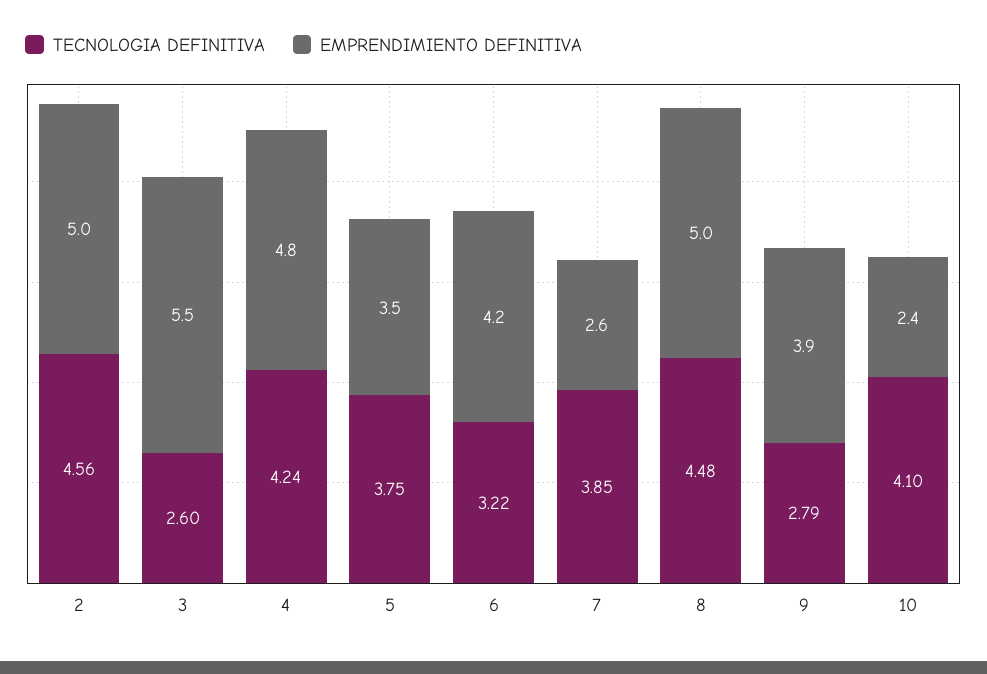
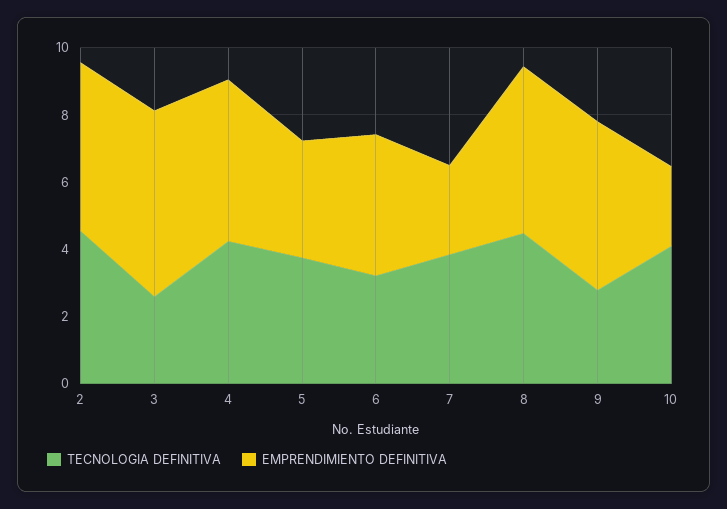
  {
    "TECNOLOGIA DEFINITIVA": {
      "2": 4.56,
      "3": 2.6,
      "4": 4.24,
      "5": 3.75,
      "6": 3.22,
      "7": 3.85,
      "8": 4.48,
      "9": 2.79,
      "10": 4.1
    },
    "EMPRENDIMIENTO DEFINITIVA": {
      "2": 5,
      "3": 5.5,
      "4": 4.8,
      "5": 3.5,
      "6": 4.2,
      "7": 2.6,
      "8": 5,
-     "9": 3.9,
+     "9": 5,
      "10": 2.4
    }
  }

